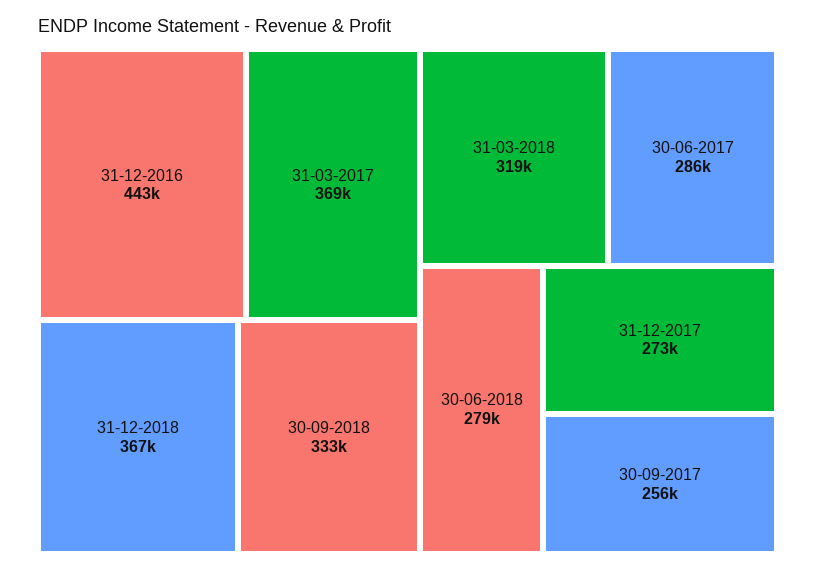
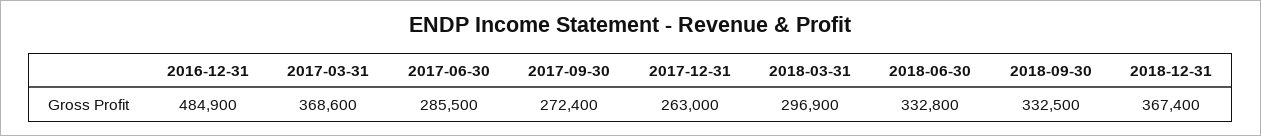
  {
-   "31-12-2016": 443000,
+   "31-12-2016": 484900,
    "31-03-2017": 368600,
    "31-12-2018": 367400,
    "30-09-2018": 332500,
-   "31-03-2018": 319000,
+   "31-03-2018": 296900,
    "30-06-2017": 285500,
-   "30-06-2018": 279000,
+   "30-06-2018": 332800,
-   "31-12-2017": 273000,
+   "31-12-2017": 263000,
-   "30-09-2017": 256000
+   "30-09-2017": 272400
  }

